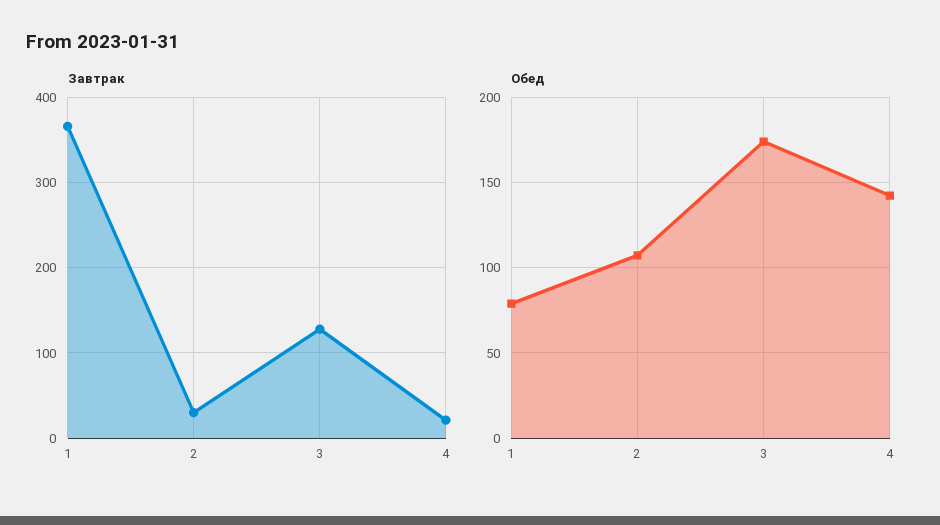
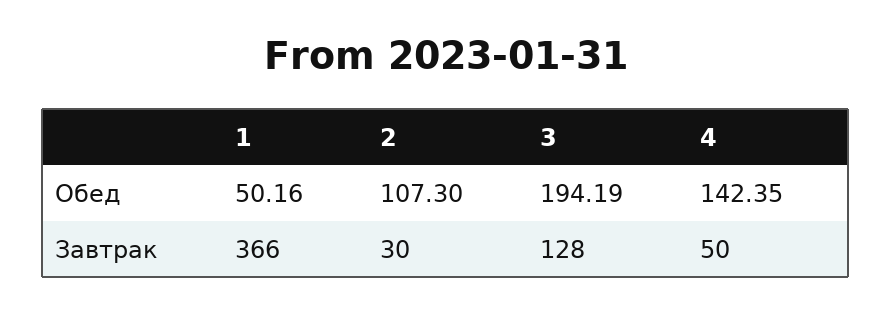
  {
    "Завтрак": {
      "1": 366,
      "2": 30,
      "3": 128,
-     "4": 20
+     "4": 50
    },
    "Обед": {
-     "1": 80,
+     "1": 50.16,
      "2": 107.3,
-     "3": 175,
+     "3": 194.19,
      "4": 142.35
    }
  }

